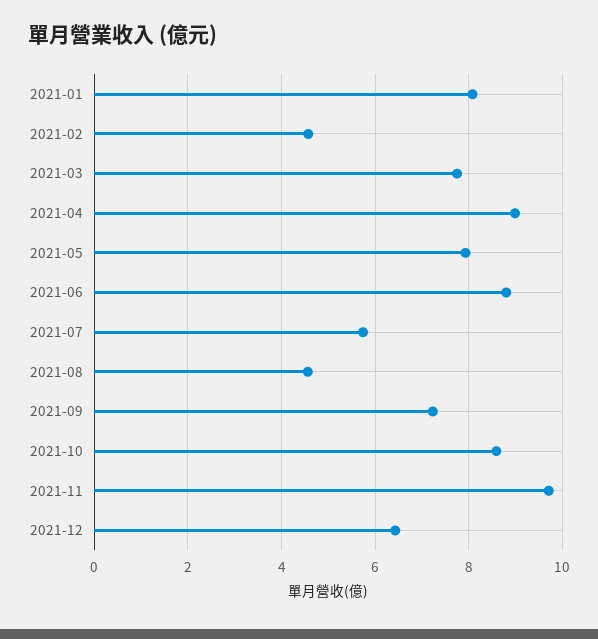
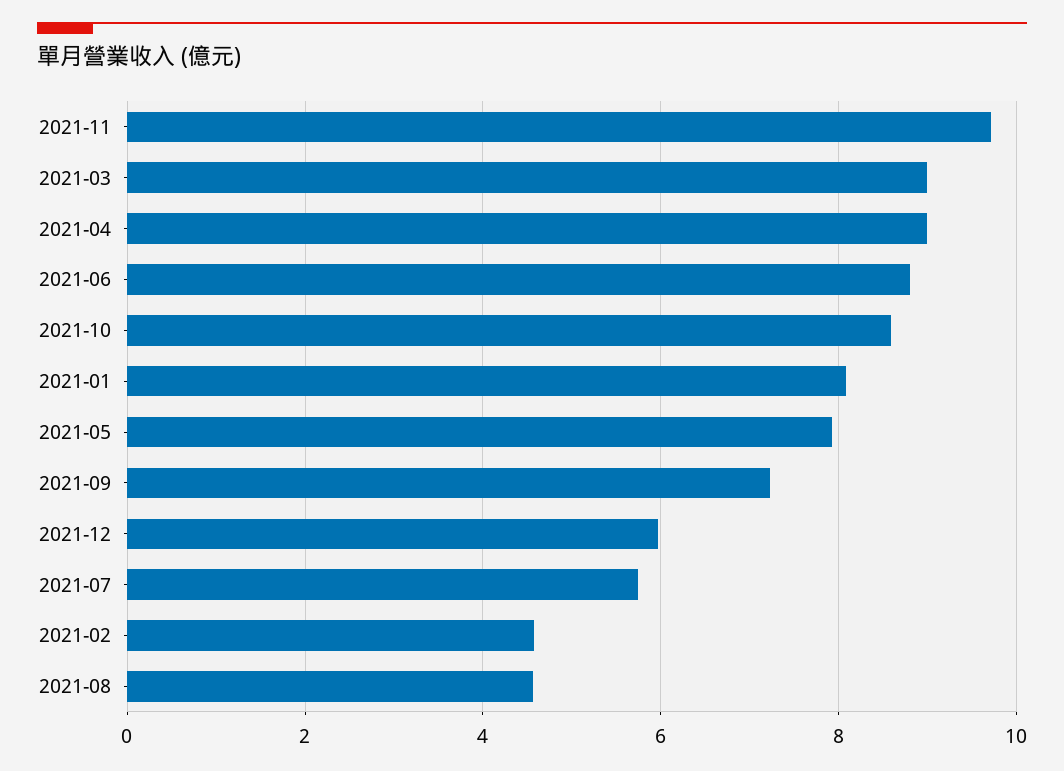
  {
    "2021-01": 8,
    "2021-02": 4.6,
-   "2021-03": 7.8,
+   "2021-03": 9,
    "2021-04": 9,
    "2021-05": 8,
    "2021-06": 8.8,
    "2021-07": 5.8,
    "2021-08": 4.6,
    "2021-09": 7.2,
    "2021-10": 8.6,
    "2021-11": 9.8,
-   "2021-12": 6.4
+   "2021-12": 6
  }

